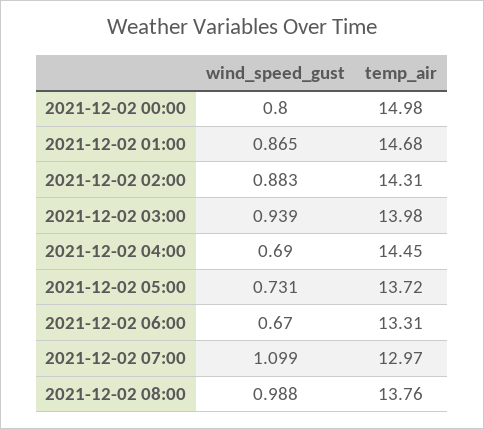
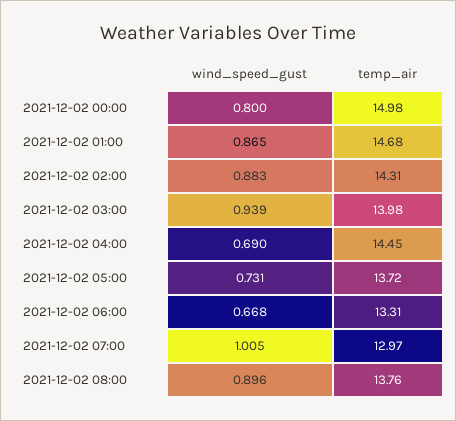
  {
    "wind_speed_gust": {
      "2021-12-02 00:00": 0.8,
      "2021-12-02 01:00": 0.865,
      "2021-12-02 02:00": 0.883,
      "2021-12-02 03:00": 0.939,
      "2021-12-02 04:00": 0.69,
      "2021-12-02 05:00": 0.731,
-     "2021-12-02 06:00": 0.67,
+     "2021-12-02 06:00": 0.668,
-     "2021-12-02 07:00": 1.099,
+     "2021-12-02 07:00": 1.005,
-     "2021-12-02 08:00": 0.988
+     "2021-12-02 08:00": 0.896
    },
    "temp_air": {
      "2021-12-02 00:00": 14.98,
      "2021-12-02 01:00": 14.68,
      "2021-12-02 02:00": 14.31,
      "2021-12-02 03:00": 13.98,
      "2021-12-02 04:00": 14.45,
      "2021-12-02 05:00": 13.72,
      "2021-12-02 06:00": 13.31,
      "2021-12-02 07:00": 12.97,
      "2021-12-02 08:00": 13.76
    }
  }

